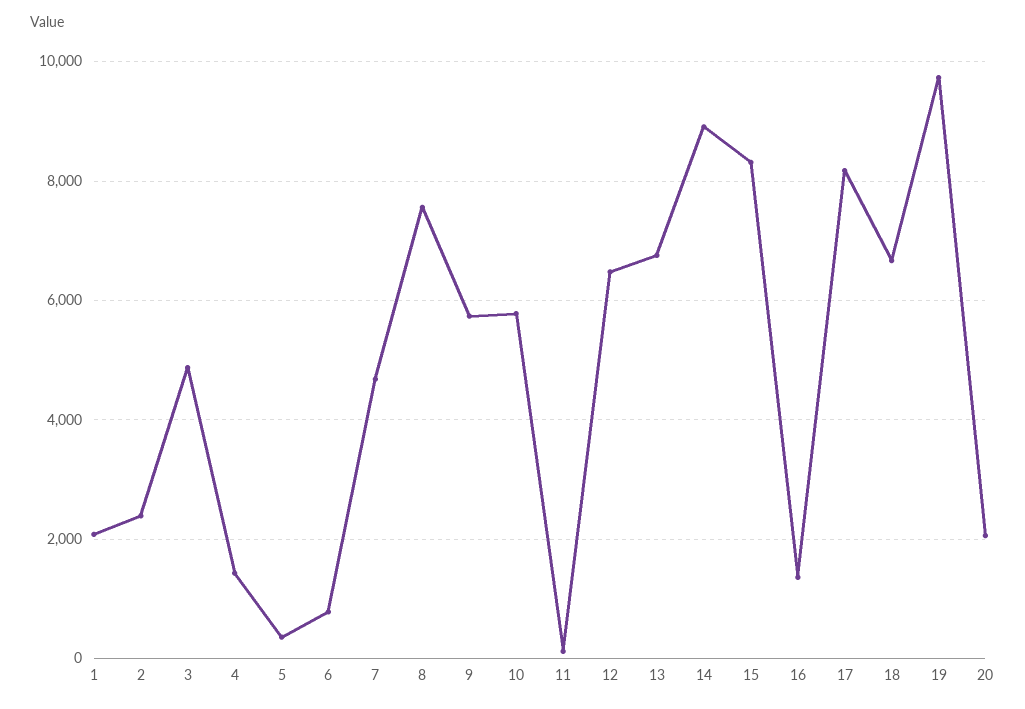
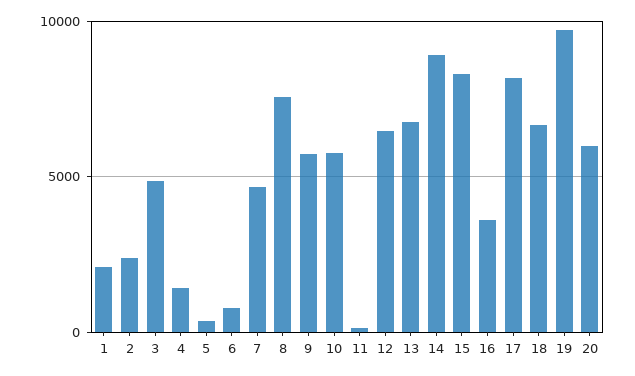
  {
    "1": 2000,
    "2": 2400,
    "3": 4800,
    "4": 1400,
    "5": 400,
    "6": 800,
    "7": 4600,
    "8": 7600,
    "9": 5800,
    "10": 5800,
    "11": 200,
    "12": 6400,
    "13": 6800,
    "14": 9000,
    "15": 8400,
-   "16": 1400,
+   "16": 3500,
    "17": 8200,
    "18": 6600,
    "19": 9800,
-   "20": 2000
+   "20": 6000
  }

